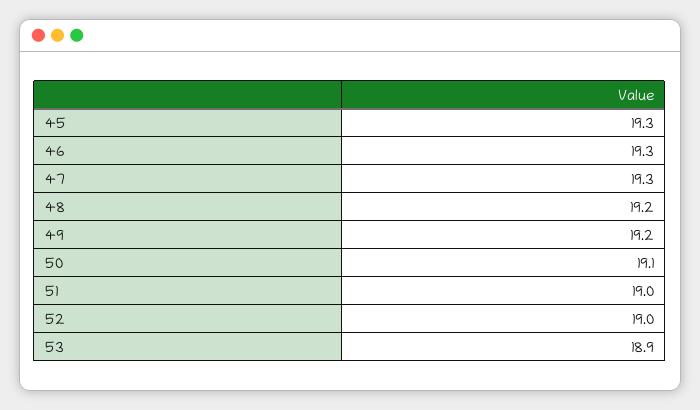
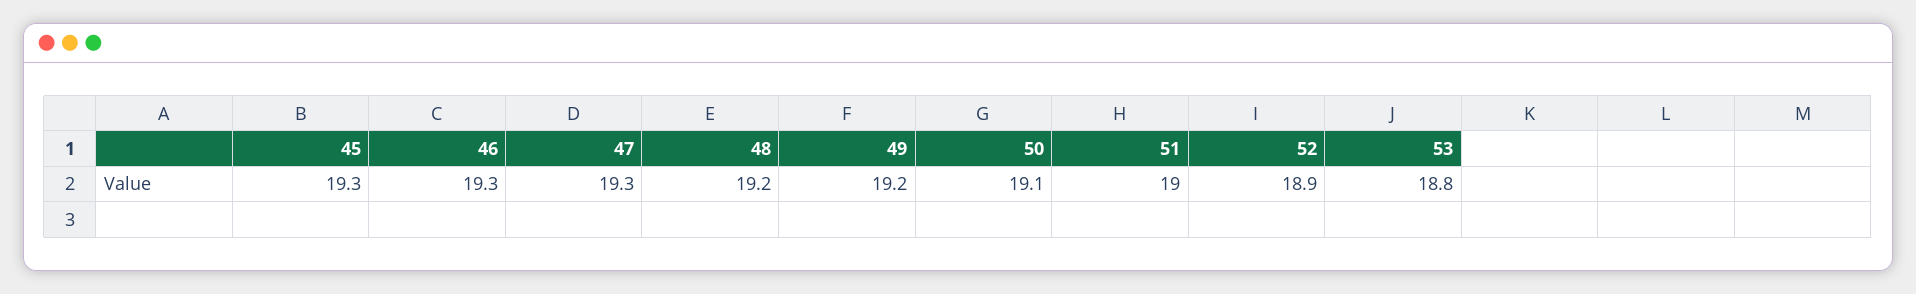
  {
    "45": 19.3,
    "46": 19.3,
    "47": 19.3,
    "48": 19.2,
    "49": 19.2,
    "50": 19.1,
    "51": 19,
-   "52": 19,
+   "52": 18.9,
-   "53": 18.9
+   "53": 18.8
  }

